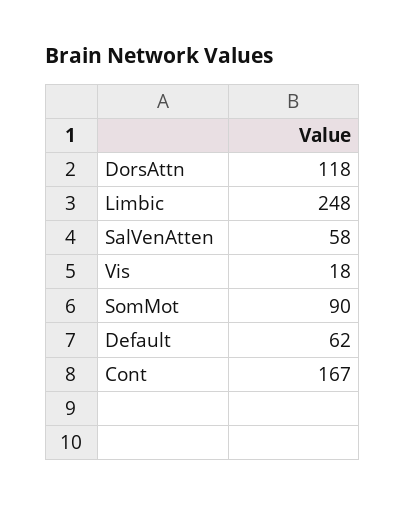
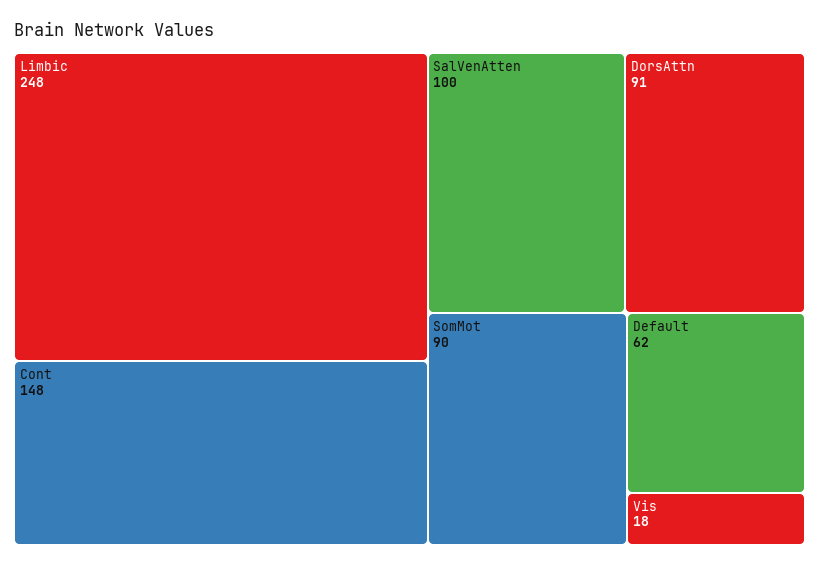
  {
-   "DorsAttn": 118,
+   "DorsAttn": 91,
    "Limbic": 248,
-   "SalVenAtten": 58,
+   "SalVenAtten": 100,
    "Vis": 18,
    "SomMot": 90,
    "Default": 62,
-   "Cont": 167
+   "Cont": 148
  }

